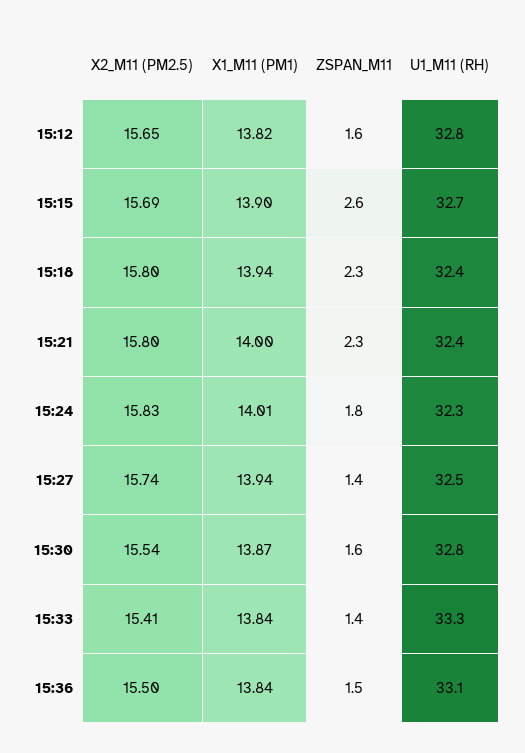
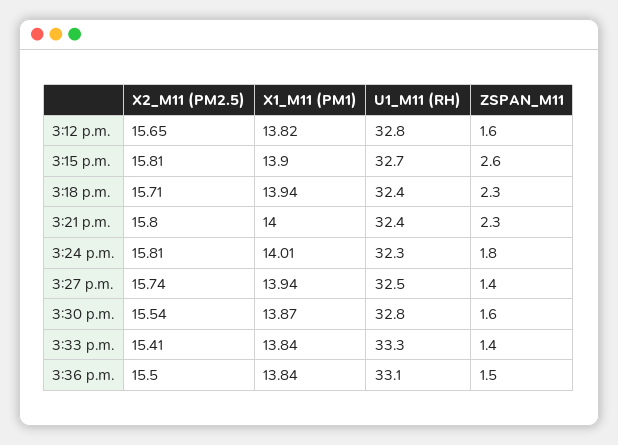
  {
    "X2_M11 (PM2.5)": {
      "15:12": 15.65,
-     "15:15": 15.69,
+     "15:15": 15.81,
-     "15:18": 15.8,
+     "15:18": 15.71,
      "15:21": 15.8,
-     "15:24": 15.83,
+     "15:24": 15.81,
      "15:27": 15.74,
      "15:30": 15.54,
      "15:33": 15.41,
      "15:36": 15.5
    },
    "X1_M11 (PM1)": {
      "15:12": 13.82,
      "15:15": 13.9,
      "15:18": 13.94,
      "15:21": 14,
      "15:24": 14.01,
      "15:27": 13.94,
      "15:30": 13.87,
      "15:33": 13.84,
      "15:36": 13.84
    },
    "ZSPAN_M11": {
      "15:12": 1.6,
      "15:15": 2.6,
      "15:18": 2.3,
      "15:21": 2.3,
      "15:24": 1.8,
      "15:27": 1.4,
      "15:30": 1.6,
      "15:33": 1.4,
      "15:36": 1.5
    },
    "U1_M11 (RH)": {
      "15:12": 32.8,
      "15:15": 32.7,
      "15:18": 32.4,
      "15:21": 32.4,
      "15:24": 32.3,
      "15:27": 32.5,
      "15:30": 32.8,
      "15:33": 33.3,
      "15:36": 33.1
    }
  }

